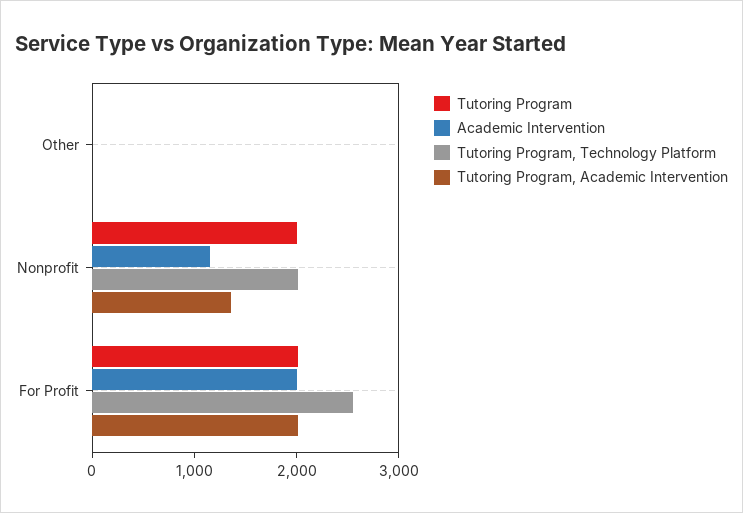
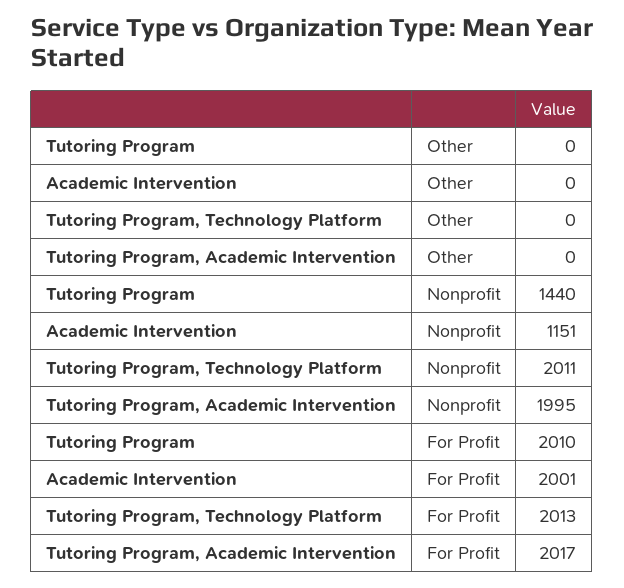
  {
    "Tutoring Program": {
      "Other": 0,
-     "Nonprofit": 2000,
+     "Nonprofit": 1440,
      "For Profit": 2010
    },
    "Academic Intervention": {
      "Other": 0,
      "Nonprofit": 1151,
      "For Profit": 2001
    },
    "Tutoring Program, Technology Platform": {
      "Other": 0,
      "Nonprofit": 2011,
-     "For Profit": 2600
+     "For Profit": 2013
    },
    "Tutoring Program, Academic Intervention": {
      "Other": 0,
-     "Nonprofit": 1400,
+     "Nonprofit": 1995,
      "For Profit": 2017
    }
  }

